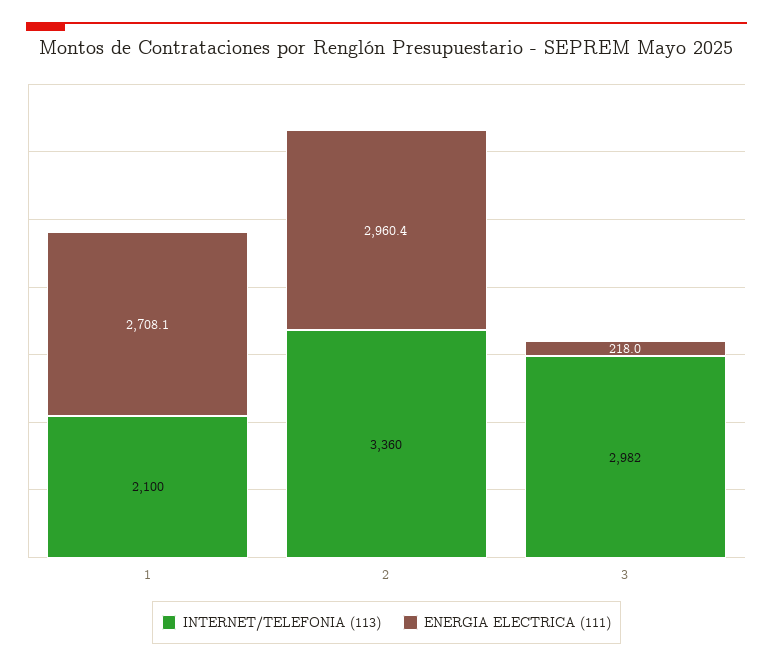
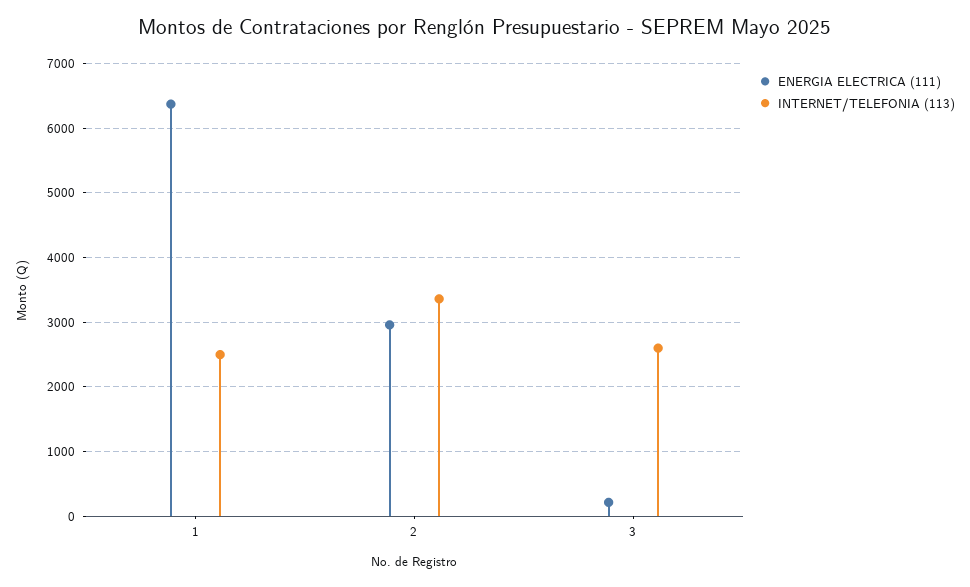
  {
    "INTERNET/TELEFONIA (113)": {
-     "1": 2100,
+     "1": 2500,
      "2": 3360,
-     "3": 2982
+     "3": 2600
    },
    "ENERGIA ELECTRICA (111)": {
-     "1": 2708.1,
+     "1": 6400,
      "2": 2960.4,
      "3": 218
    }
  }

